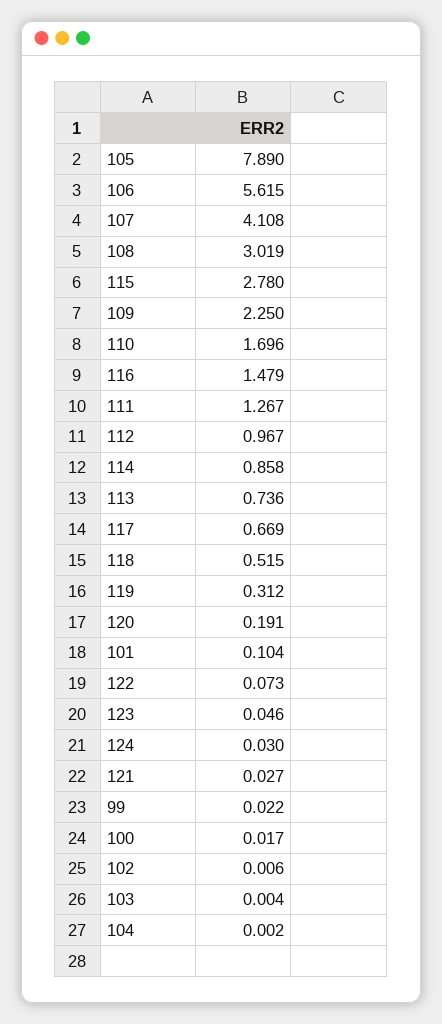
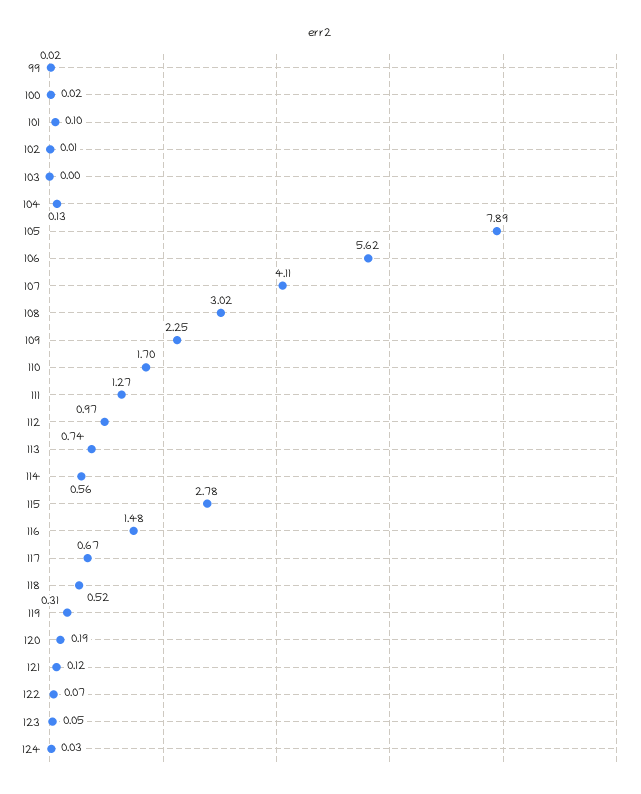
  {
    "105": 7.89,
    "106": 5.615,
    "107": 4.108,
    "108": 3.019,
    "115": 2.78,
    "109": 2.25,
    "110": 1.696,
    "116": 1.479,
    "111": 1.267,
    "112": 0.967,
-   "114": 0.858,
+   "114": 0.56,
    "113": 0.736,
    "117": 0.669,
    "118": 0.515,
    "119": 0.312,
    "120": 0.191,
    "101": 0.104,
    "122": 0.073,
    "123": 0.046,
    "124": 0.03,
-   "121": 0.027,
+   "121": 0.12,
    "99": 0.022,
    "100": 0.017,
    "102": 0.006,
    "103": 0.004,
-   "104": 0.002
+   "104": 0.13
  }

